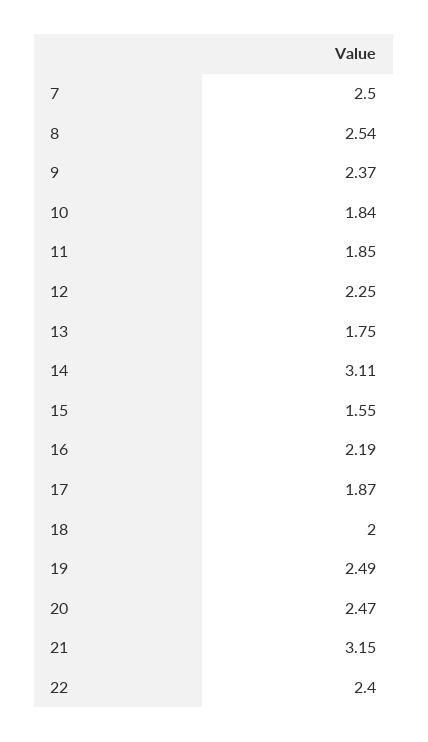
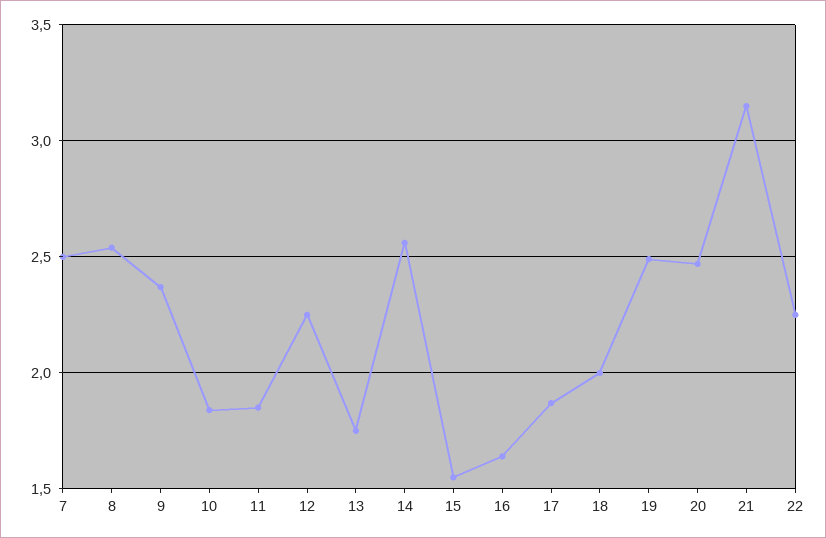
  {
    "7": 2.5,
    "8": 2.54,
    "9": 2.37,
    "10": 1.84,
    "11": 1.85,
    "12": 2.25,
    "13": 1.75,
-   "14": 3.11,
+   "14": 2.55,
    "15": 1.55,
-   "16": 2.19,
+   "16": 1.65,
    "17": 1.87,
    "18": 2,
    "19": 2.49,
    "20": 2.47,
    "21": 3.15,
-   "22": 2.4
+   "22": 2.25
  }

